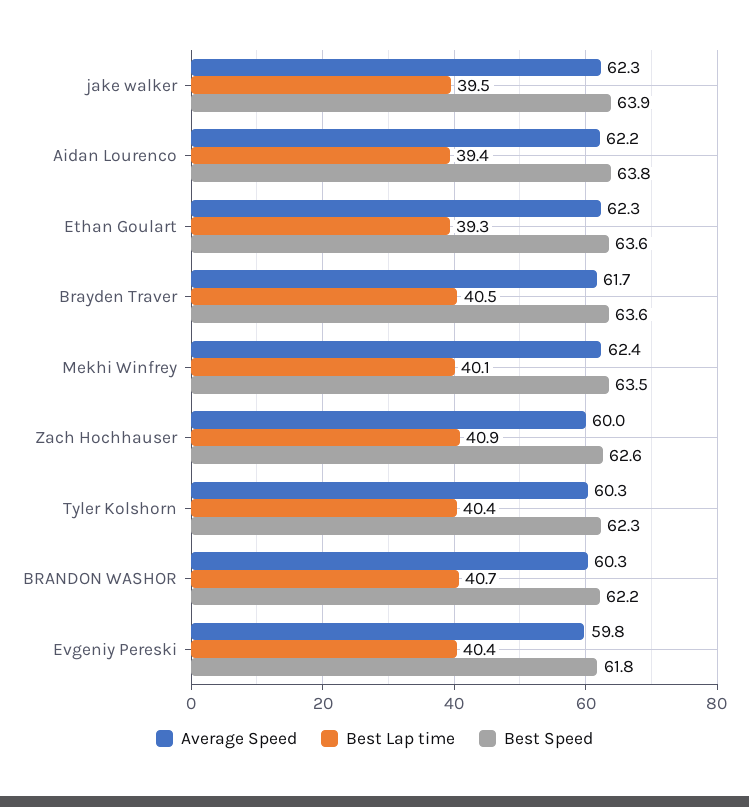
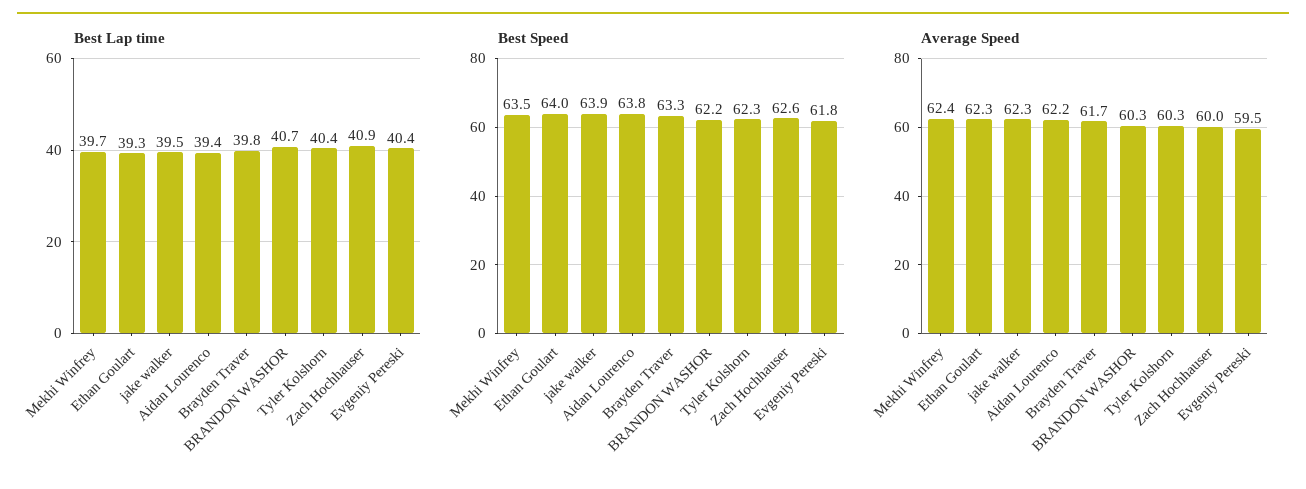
  {
    "Average Speed": {
      "jake walker": 62.3,
      "Aidan Lourenco": 62.2,
      "Ethan Goulart": 62.3,
      "Brayden Traver": 61.7,
      "Mekhi Winfrey": 62.4,
      "Zach Hochhauser": 60,
      "Tyler Kolshorn": 60.3,
      "BRANDON WASHOR": 60.3,
-     "Evgeniy Pereski": 59.8
+     "Evgeniy Pereski": 59.5
    },
    "Best Lap time": {
      "jake walker": 39.5,
      "Aidan Lourenco": 39.4,
      "Ethan Goulart": 39.3,
-     "Brayden Traver": 40.5,
+     "Brayden Traver": 39.8,
-     "Mekhi Winfrey": 40.1,
+     "Mekhi Winfrey": 39.7,
      "Zach Hochhauser": 40.9,
      "Tyler Kolshorn": 40.4,
      "BRANDON WASHOR": 40.7,
      "Evgeniy Pereski": 40.4
    },
    "Best Speed": {
      "jake walker": 63.9,
      "Aidan Lourenco": 63.8,
-     "Ethan Goulart": 63.6,
+     "Ethan Goulart": 64,
-     "Brayden Traver": 63.6,
+     "Brayden Traver": 63.3,
      "Mekhi Winfrey": 63.5,
      "Zach Hochhauser": 62.6,
      "Tyler Kolshorn": 62.3,
      "BRANDON WASHOR": 62.2,
      "Evgeniy Pereski": 61.8
    }
  }

